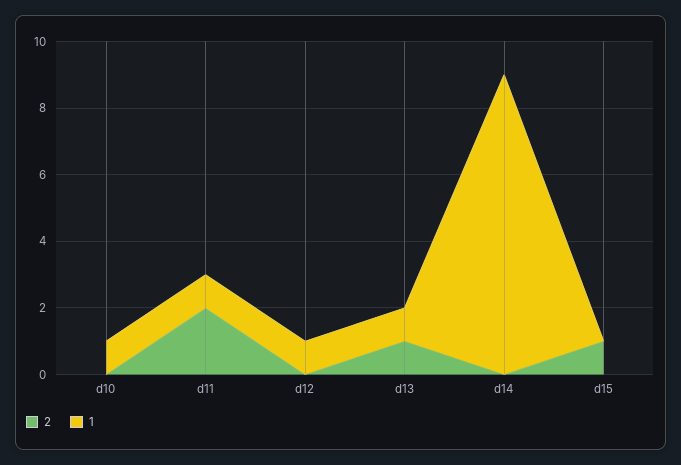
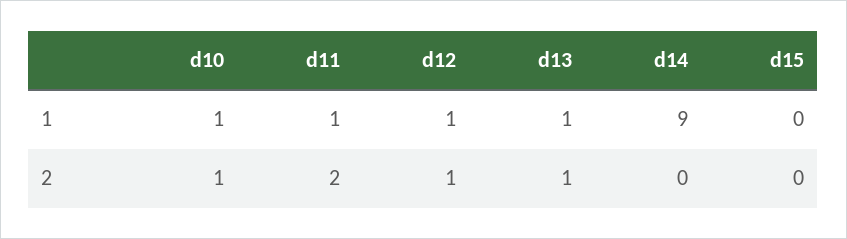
  {
    "2": {
-     "d10": 0,
+     "d10": 1,
      "d11": 2,
-     "d12": 0,
+     "d12": 1,
      "d13": 1,
      "d14": 0,
-     "d15": 1
+     "d15": 0
    },
    "1": {
      "d10": 1,
      "d11": 1,
      "d12": 1,
      "d13": 1,
      "d14": 9,
      "d15": 0
    }
  }

